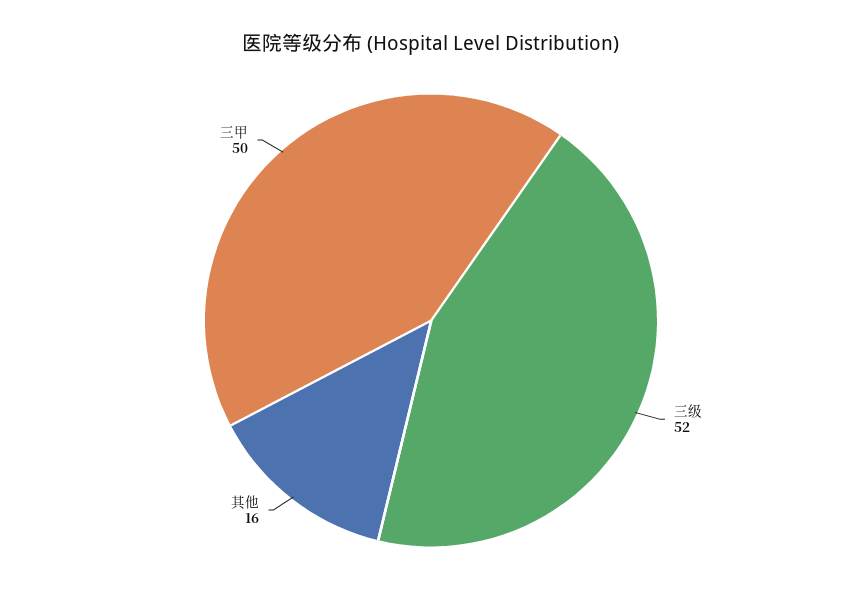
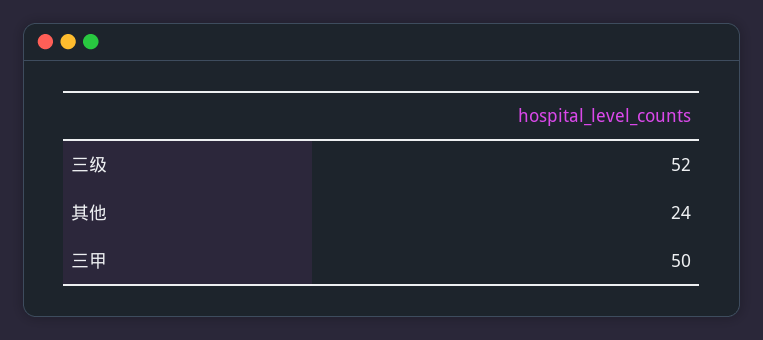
  {
    "三级": 52,
-   "其他": 16,
+   "其他": 24,
    "三甲": 50
  }

